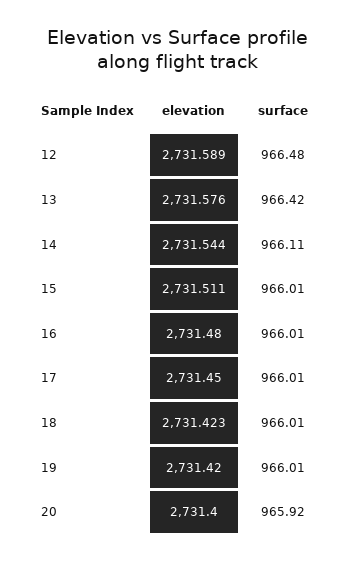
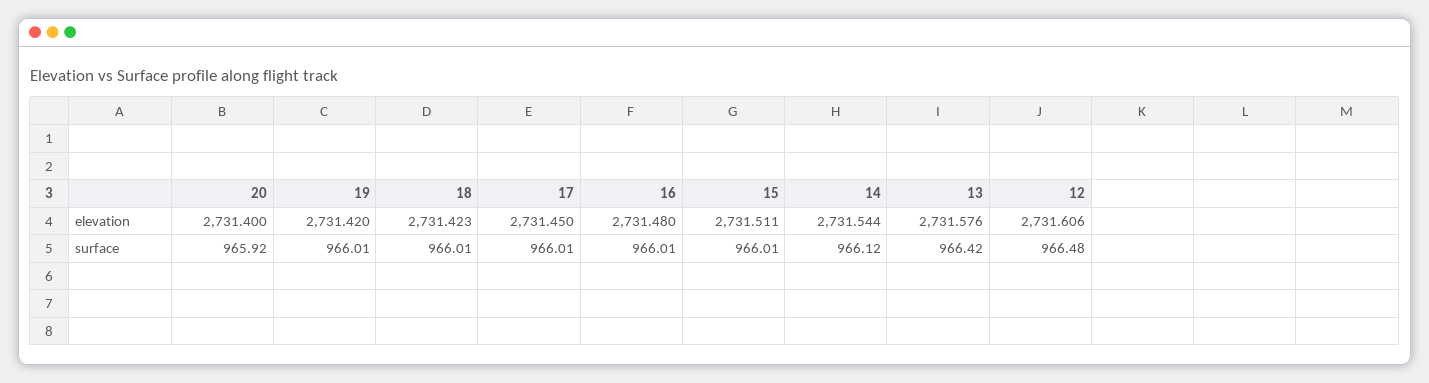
  {
    "elevation": {
-     "12": 2731.589,
+     "12": 2731.606,
      "13": 2731.576,
      "14": 2731.544,
      "15": 2731.511,
      "16": 2731.48,
      "17": 2731.45,
      "18": 2731.423,
      "19": 2731.42,
      "20": 2731.4
    },
    "surface": {
      "12": 966.48,
      "13": 966.42,
-     "14": 966.11,
+     "14": 966.12,
      "15": 966.01,
      "16": 966.01,
      "17": 966.01,
      "18": 966.01,
      "19": 966.01,
      "20": 965.92
    }
  }

